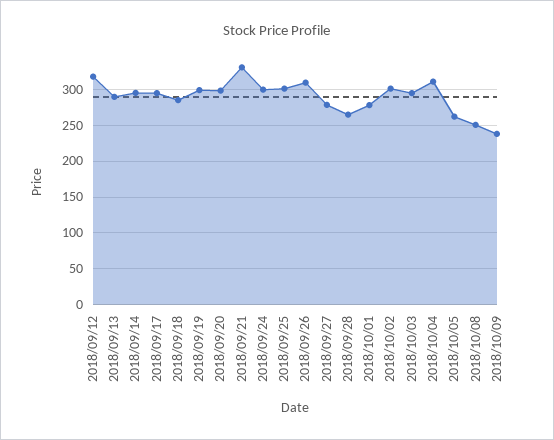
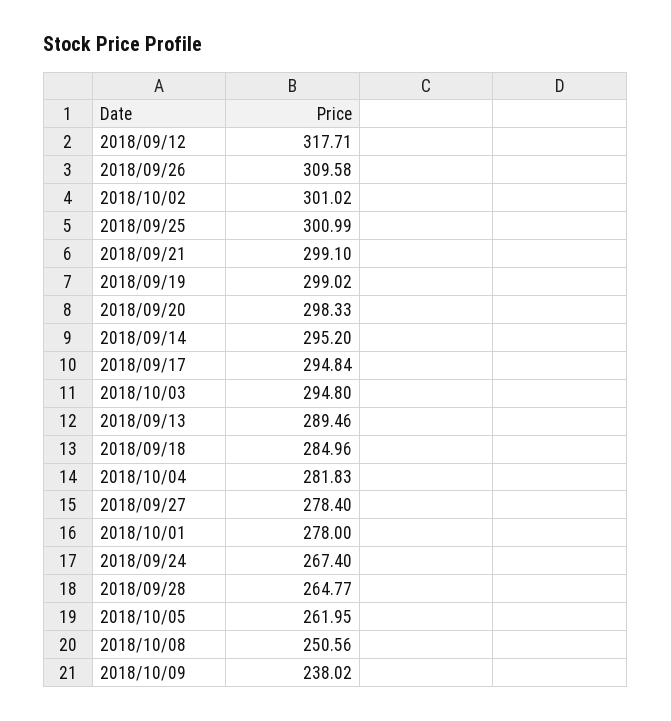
  {
    "2018/09/12": 317.71,
    "2018/09/13": 289.46,
    "2018/09/14": 295.2,
    "2018/09/17": 294.84,
    "2018/09/18": 284.96,
    "2018/09/19": 299.02,
    "2018/09/20": 298.33,
-   "2018/09/21": 330,
+   "2018/09/21": 299.1,
-   "2018/09/24": 300,
+   "2018/09/24": 267.4,
    "2018/09/25": 300.99,
    "2018/09/26": 309.58,
    "2018/09/27": 278.4,
    "2018/09/28": 264.77,
    "2018/10/01": 278,
    "2018/10/02": 301.02,
    "2018/10/03": 294.8,
-   "2018/10/04": 310,
+   "2018/10/04": 281.83,
    "2018/10/05": 261.95,
    "2018/10/08": 250.56,
    "2018/10/09": 238.02
  }

